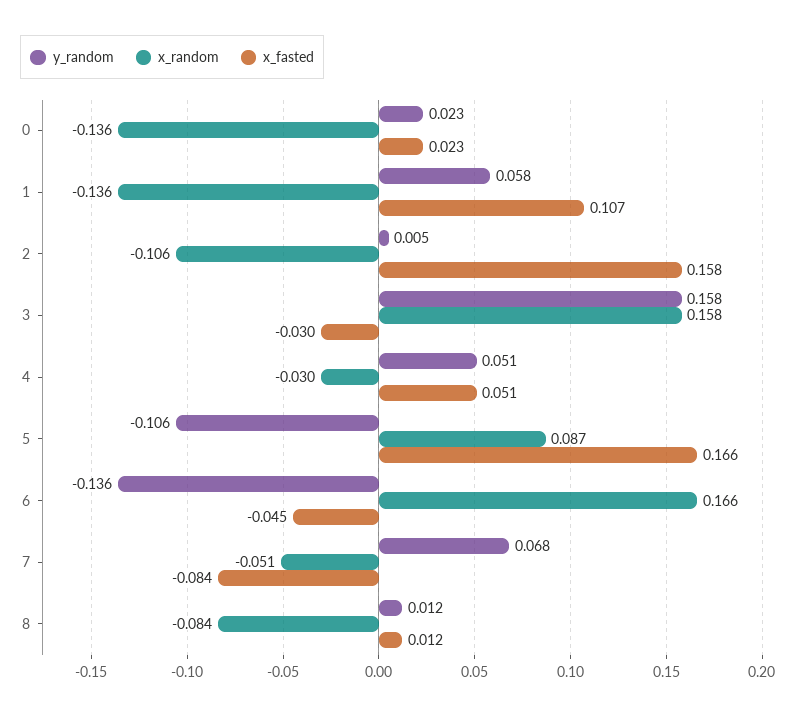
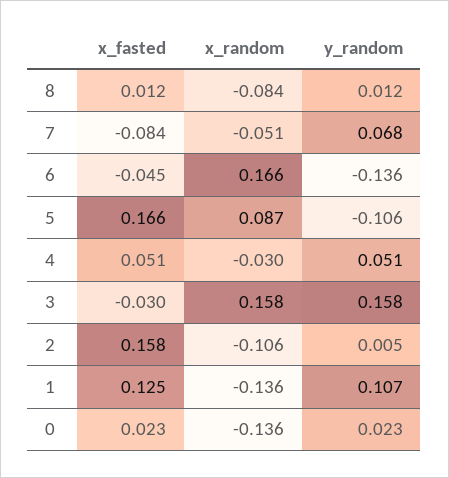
  {
    "y_random": {
      "0": 0.023,
-     "1": 0.058,
+     "1": 0.107,
      "2": 0.005,
      "3": 0.158,
      "4": 0.051,
      "5": -0.106,
      "6": -0.136,
      "7": 0.068,
      "8": 0.012
    },
    "x_random": {
      "0": -0.136,
      "1": -0.136,
      "2": -0.106,
      "3": 0.158,
      "4": -0.03,
      "5": 0.087,
      "6": 0.166,
      "7": -0.051,
      "8": -0.084
    },
    "x_fasted": {
      "0": 0.023,
-     "1": 0.107,
+     "1": 0.125,
      "2": 0.158,
      "3": -0.03,
      "4": 0.051,
      "5": 0.166,
      "6": -0.045,
      "7": -0.084,
      "8": 0.012
    }
  }

